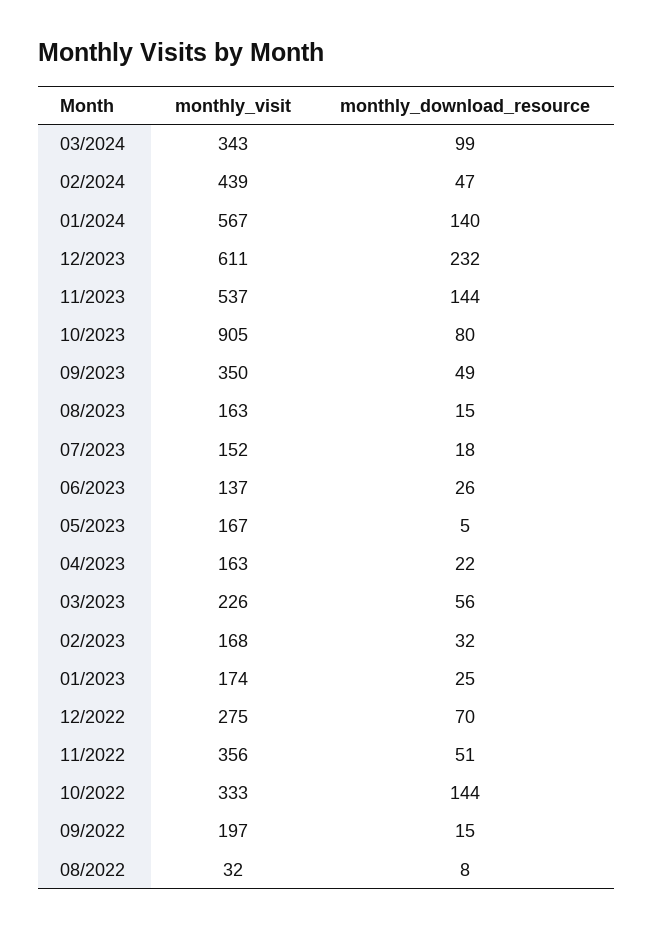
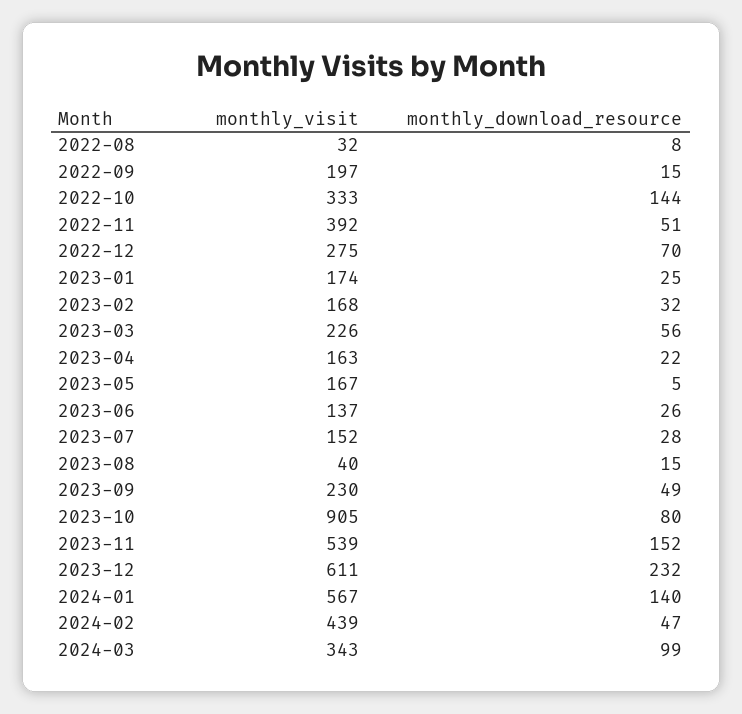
  {
    "monthly_visit": {
      "03/2024": 343,
      "02/2024": 439,
      "01/2024": 567,
      "12/2023": 611,
-     "11/2023": 537,
+     "11/2023": 539,
      "10/2023": 905,
-     "09/2023": 350,
+     "09/2023": 230,
-     "08/2023": 163,
+     "08/2023": 40,
      "07/2023": 152,
      "06/2023": 137,
      "05/2023": 167,
      "04/2023": 163,
      "03/2023": 226,
      "02/2023": 168,
      "01/2023": 174,
      "12/2022": 275,
-     "11/2022": 356,
+     "11/2022": 392,
      "10/2022": 333,
      "09/2022": 197,
      "08/2022": 32
    },
    "monthly_download_resource": {
      "03/2024": 99,
      "02/2024": 47,
      "01/2024": 140,
      "12/2023": 232,
-     "11/2023": 144,
+     "11/2023": 152,
      "10/2023": 80,
      "09/2023": 49,
      "08/2023": 15,
-     "07/2023": 18,
+     "07/2023": 28,
      "06/2023": 26,
      "05/2023": 5,
      "04/2023": 22,
      "03/2023": 56,
      "02/2023": 32,
      "01/2023": 25,
      "12/2022": 70,
      "11/2022": 51,
      "10/2022": 144,
      "09/2022": 15,
      "08/2022": 8
    }
  }

